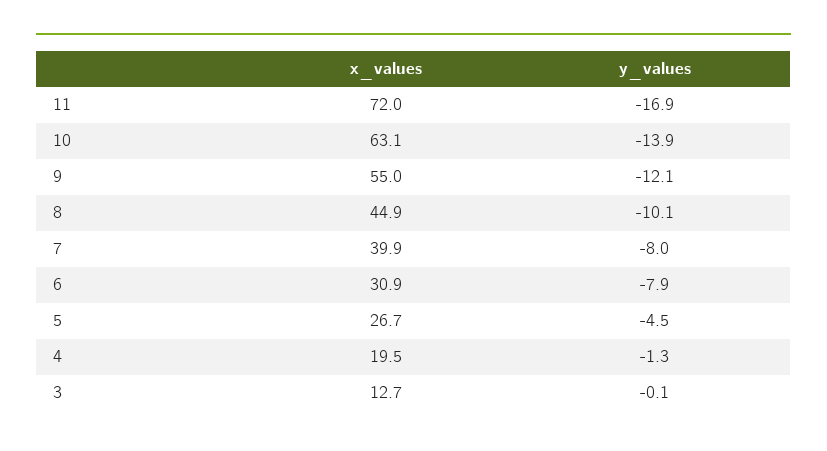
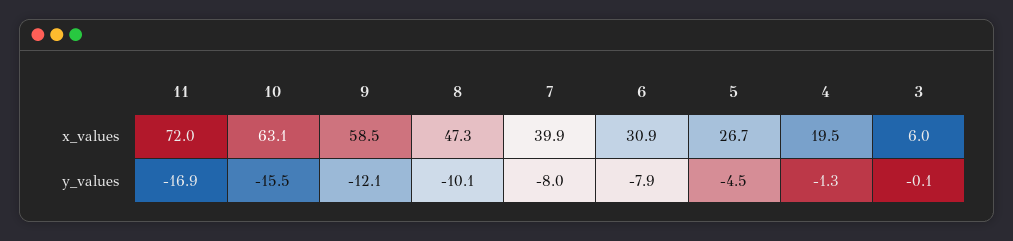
  {
    "x_values": {
      "11": 72,
      "10": 63.1,
-     "9": 55,
+     "9": 58.5,
-     "8": 44.9,
+     "8": 47.3,
      "7": 39.9,
      "6": 30.9,
      "5": 26.7,
      "4": 19.5,
-     "3": 12.7
+     "3": 6
    },
    "y_values": {
      "11": -16.9,
-     "10": -13.9,
+     "10": -15.5,
      "9": -12.1,
      "8": -10.1,
      "7": -8,
      "6": -7.9,
      "5": -4.5,
      "4": -1.3,
      "3": -0.1
    }
  }

